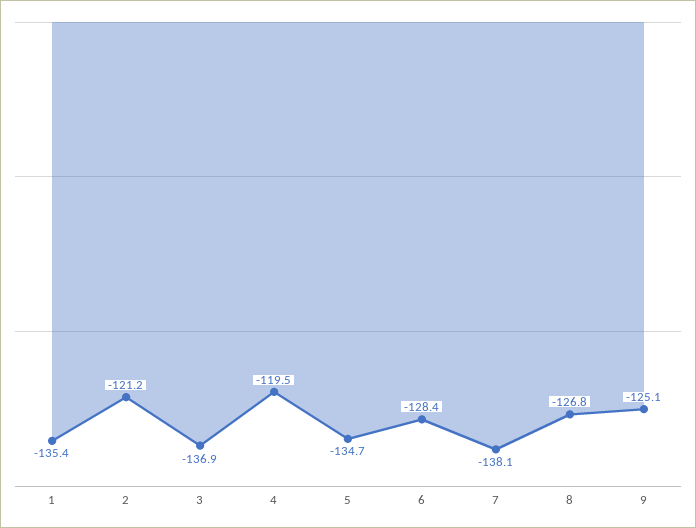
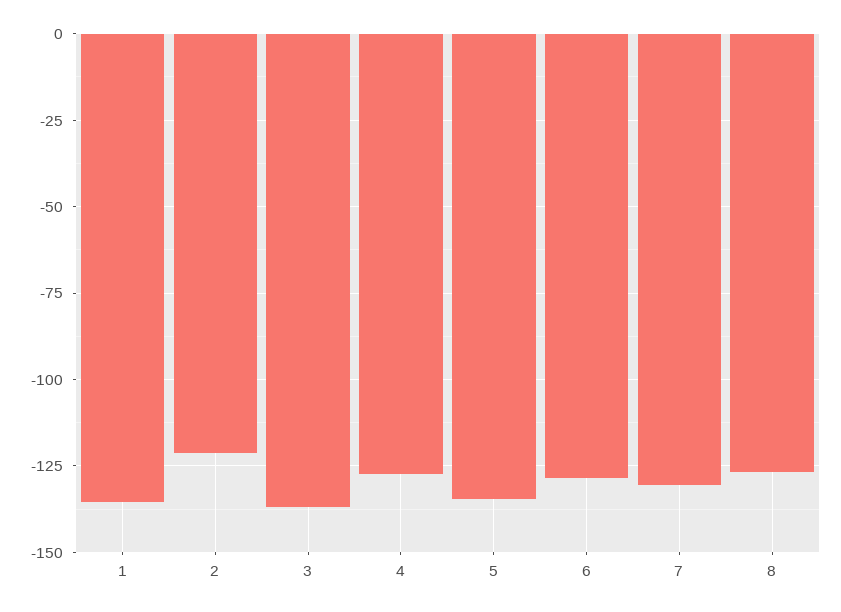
  {
    "1": -135.4,
    "2": -121.2,
    "3": -136.9,
-   "4": -119.5,
+   "4": -127.5,
    "5": -134.7,
    "6": -128.4,
-   "7": -138.1,
+   "7": -130,
-   "8": -126.8,
+   "8": -126.8
-   "9": -125.1
  }

